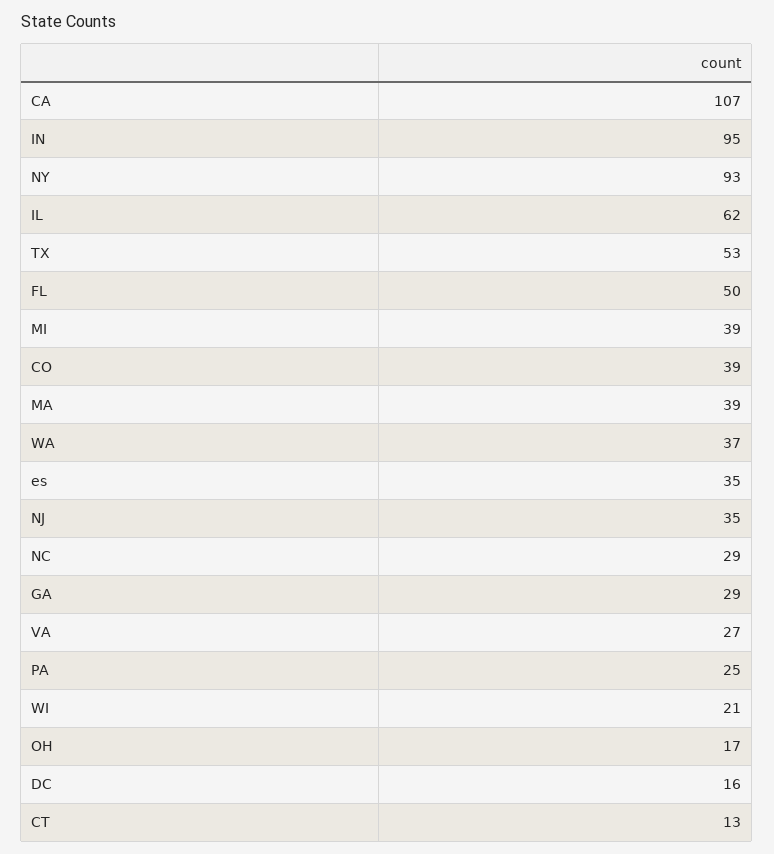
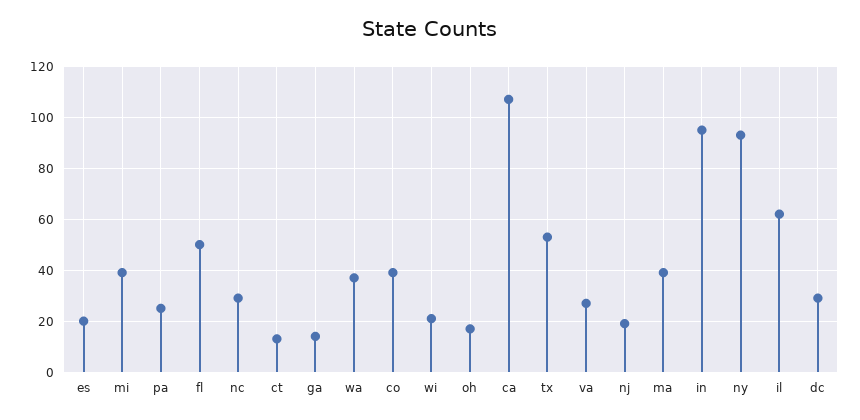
  {
    "CA": 107,
    "IN": 95,
    "NY": 93,
    "IL": 62,
    "TX": 53,
    "FL": 50,
    "MI": 39,
    "CO": 39,
    "MA": 39,
    "WA": 37,
-   "es": 35,
+   "es": 20,
-   "NJ": 35,
+   "NJ": 20,
    "NC": 29,
-   "GA": 29,
+   "GA": 15,
    "VA": 27,
    "PA": 25,
    "WI": 21,
    "OH": 17,
-   "DC": 16,
+   "DC": 30,
    "CT": 13
  }

